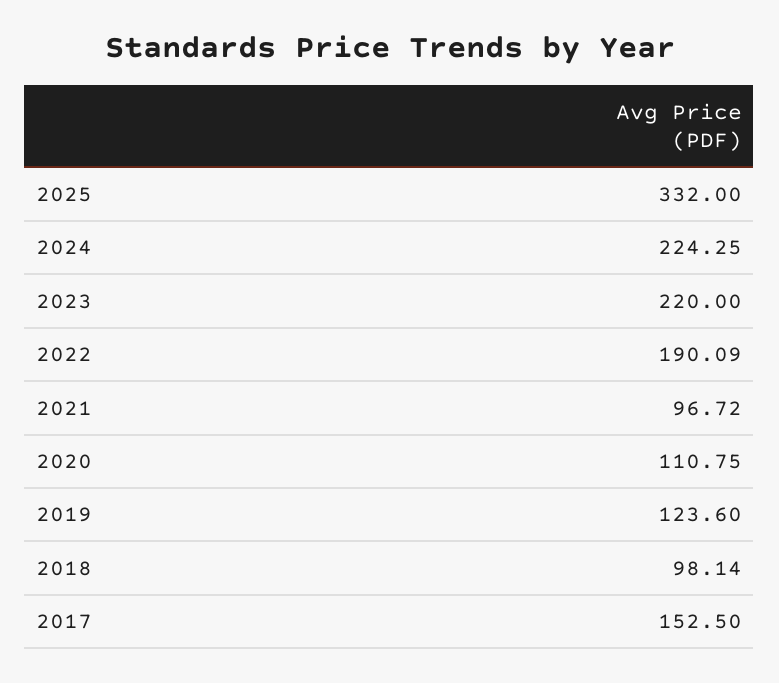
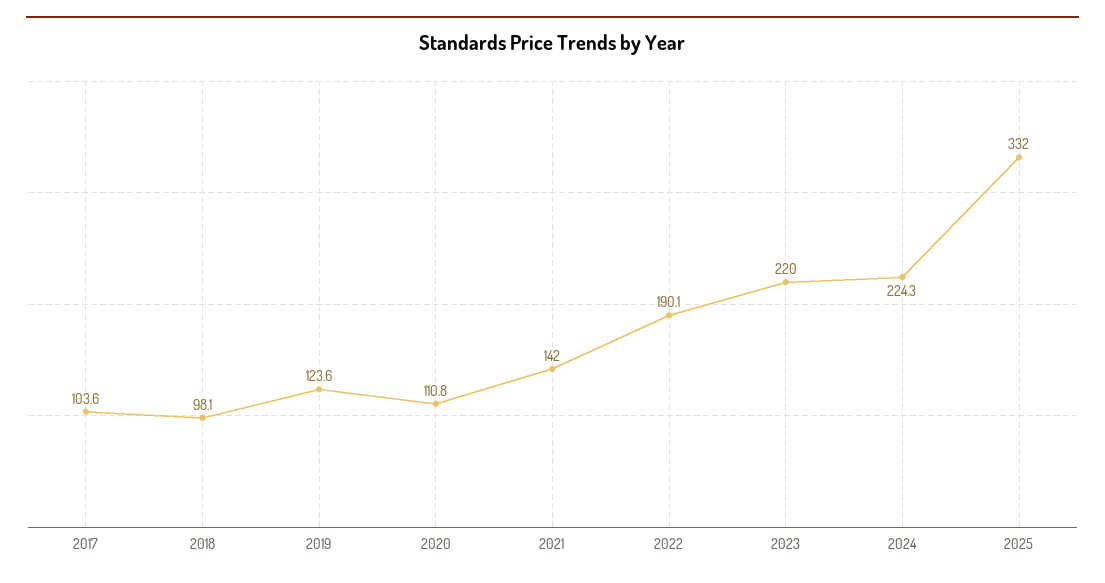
  {
    "2025": 332,
    "2024": 224.25,
    "2023": 220,
    "2022": 190.09,
-   "2021": 96.72,
+   "2021": 142,
    "2020": 110.75,
    "2019": 123.6,
    "2018": 98.14,
-   "2017": 152.5
+   "2017": 103.6
  }

